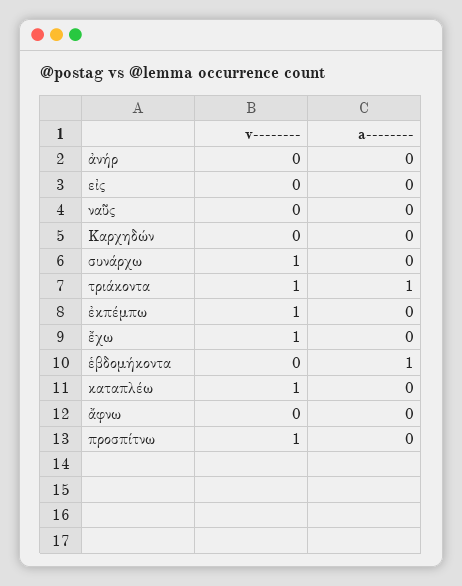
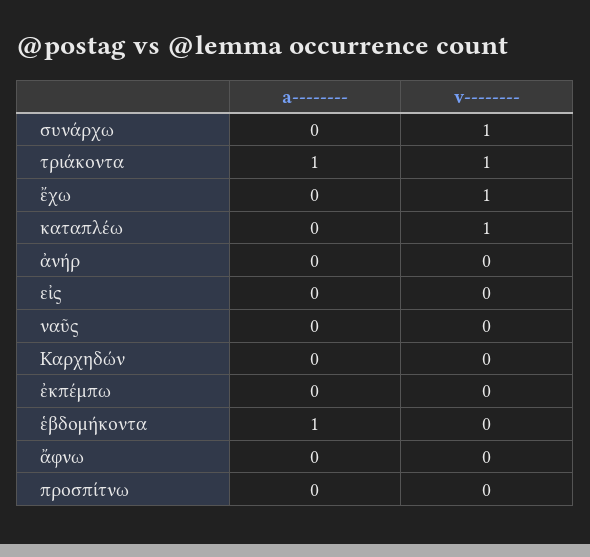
  {
    "v--------": {
      "ἀνήρ": 0,
      "εἰς": 0,
      "ναῦς": 0,
      "Καρχηδών": 0,
      "συνάρχω": 1,
      "τριάκοντα": 1,
-     "ἐκπέμπω": 1,
+     "ἐκπέμπω": 0,
      "ἔχω": 1,
      "ἑβδομήκοντα": 0,
      "καταπλέω": 1,
      "ἄφνω": 0,
-     "προσπίτνω": 1
+     "προσπίτνω": 0
    },
    "a--------": {
      "ἀνήρ": 0,
      "εἰς": 0,
      "ναῦς": 0,
      "Καρχηδών": 0,
      "συνάρχω": 0,
      "τριάκοντα": 1,
      "ἐκπέμπω": 0,
      "ἔχω": 0,
      "ἑβδομήκοντα": 1,
      "καταπλέω": 0,
      "ἄφνω": 0,
      "προσπίτνω": 0
    }
  }

